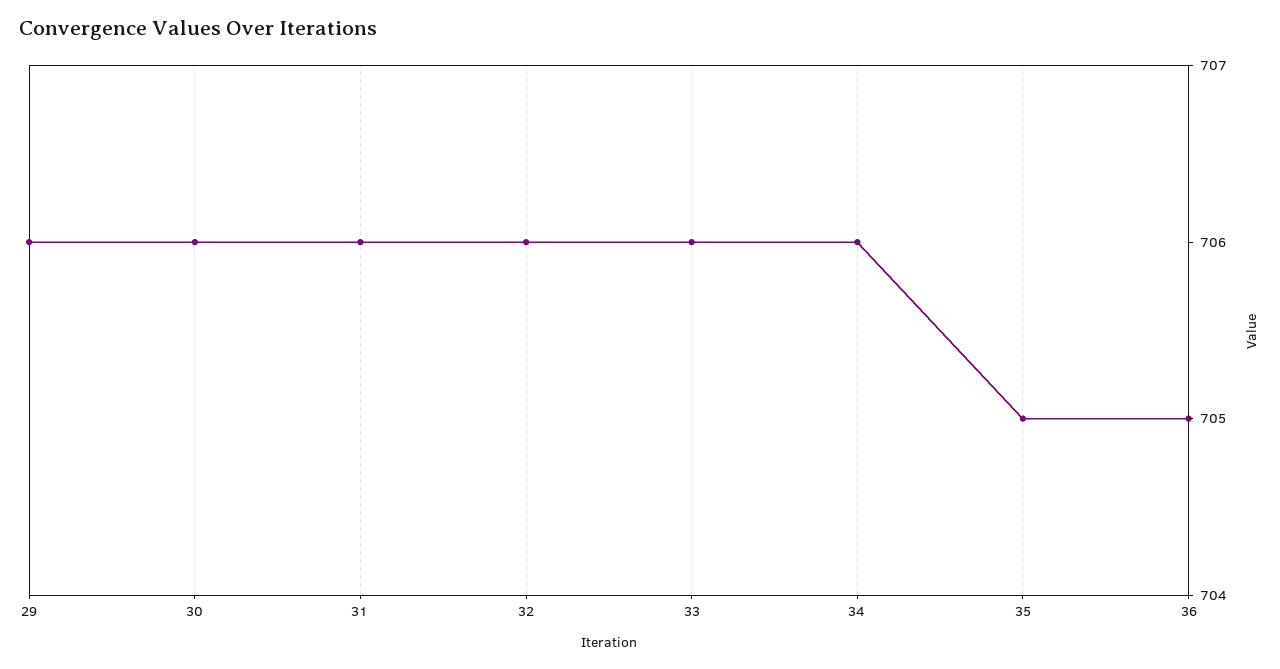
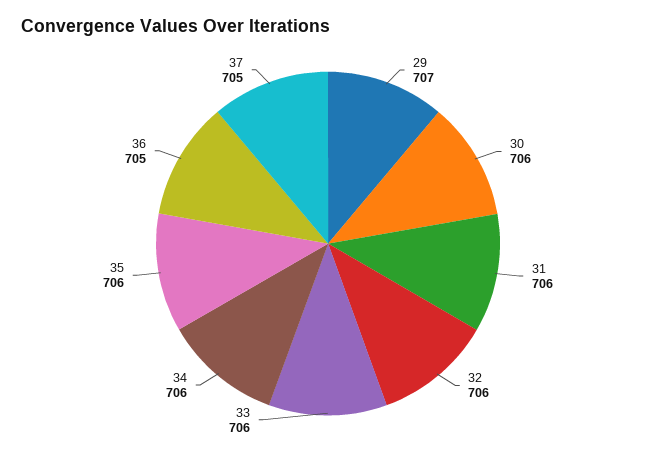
  {
-   "29": 706,
+   "29": 707,
    "30": 706,
    "31": 706,
    "32": 706,
    "33": 706,
    "34": 706,
-   "35": 705,
+   "35": 706,
-   "36": 705
+   "36": 705,
+   "37": 705
  }

